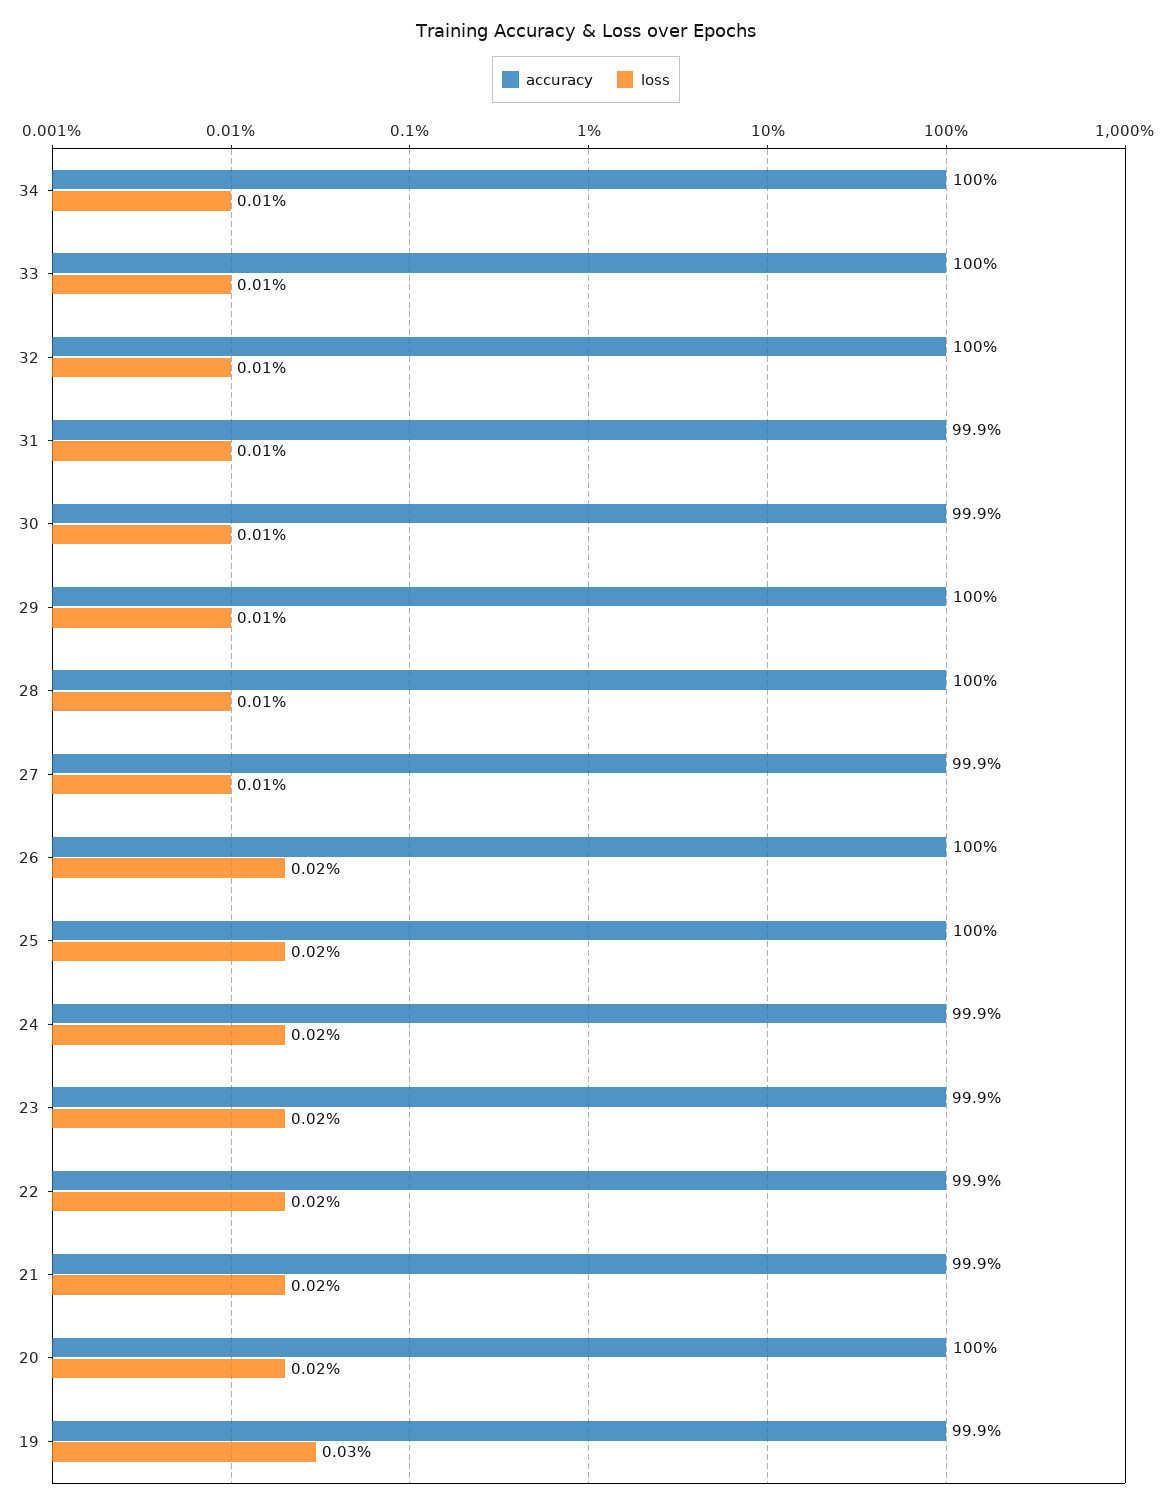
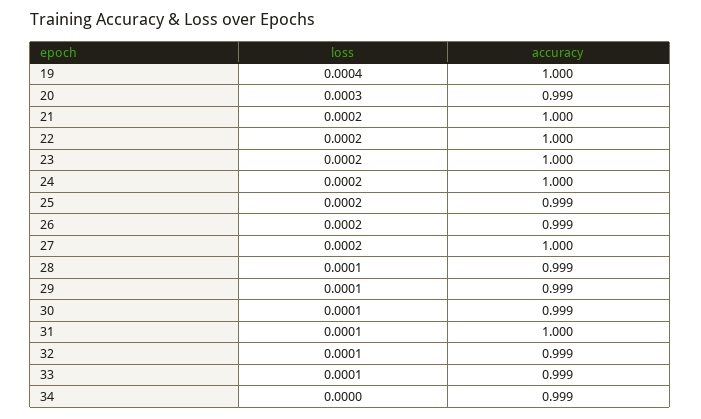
  {
    "accuracy": {
-     "34": 1,
+     "34": 0.999,
-     "33": 1,
+     "33": 0.999,
-     "32": 1,
+     "32": 0.999,
-     "31": 0.999,
+     "31": 1,
      "30": 0.999,
-     "29": 1,
+     "29": 0.999,
-     "28": 1,
+     "28": 0.999,
-     "27": 0.999,
+     "27": 1,
-     "26": 1,
+     "26": 0.999,
-     "25": 1,
+     "25": 0.999,
-     "24": 0.999,
+     "24": 1,
-     "23": 0.999,
+     "23": 1,
-     "22": 0.999,
+     "22": 1,
-     "21": 0.999,
+     "21": 1,
-     "20": 1,
+     "20": 0.999,
-     "19": 0.999
+     "19": 1
    },
    "loss": {
-     "34": 0.0001,
+     "34": 0,
      "33": 0.0001,
      "32": 0.0001,
      "31": 0.0001,
      "30": 0.0001,
      "29": 0.0001,
      "28": 0.0001,
-     "27": 0.0001,
+     "27": 0.0002,
      "26": 0.0002,
      "25": 0.0002,
      "24": 0.0002,
      "23": 0.0002,
      "22": 0.0002,
      "21": 0.0002,
-     "20": 0.0002,
+     "20": 0.0003,
-     "19": 0.0003
+     "19": 0.0004
    }
  }

